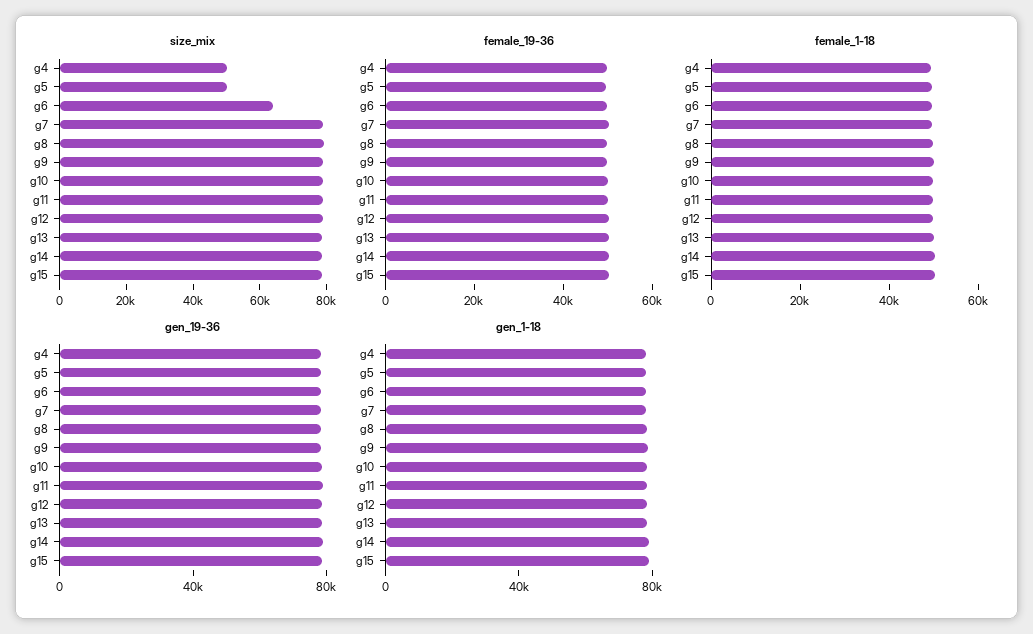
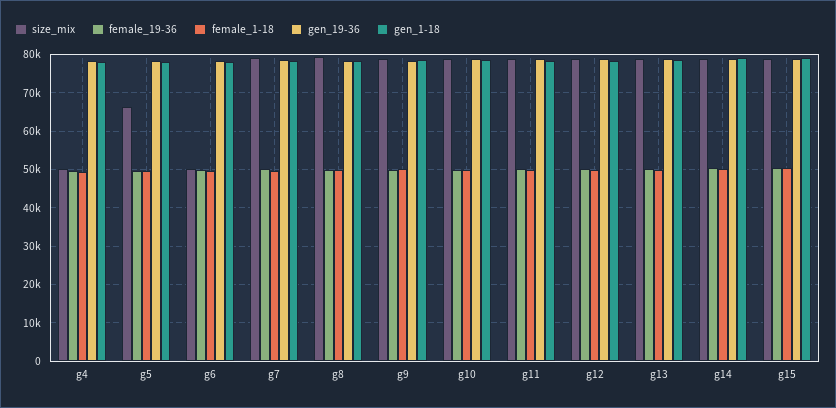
  {
    "size_mix": {
      "g4": 50000,
-     "g5": 50000,
+     "g5": 66000,
-     "g6": 65000,
+     "g6": 50000,
      "g7": 80000,
      "g8": 80000,
      "g9": 78000,
      "g10": 78000,
      "g11": 78000,
      "g12": 78000,
      "g13": 78000,
      "g14": 78000,
      "g15": 78000
    },
    "female_19-36": {
      "g4": 50000,
      "g5": 50000,
      "g6": 50000,
      "g7": 50000,
      "g8": 50000,
      "g9": 50000,
      "g10": 50000,
      "g11": 50000,
      "g12": 50000,
      "g13": 50000,
      "g14": 50000,
      "g15": 50000
    },
    "female_1-18": {
      "g4": 50000,
      "g5": 50000,
      "g6": 50000,
      "g7": 50000,
      "g8": 50000,
      "g9": 50000,
      "g10": 50000,
      "g11": 50000,
      "g12": 50000,
      "g13": 50000,
      "g14": 50000,
      "g15": 50000
    },
    "gen_19-36": {
      "g4": 78000,
      "g5": 78000,
      "g6": 78000,
      "g7": 78000,
      "g8": 78000,
      "g9": 78000,
      "g10": 78000,
      "g11": 78000,
      "g12": 78000,
      "g13": 78000,
      "g14": 78000,
      "g15": 78000
    },
    "gen_1-18": {
      "g4": 78000,
      "g5": 78000,
      "g6": 78000,
      "g7": 78000,
      "g8": 78000,
      "g9": 78000,
      "g10": 78000,
      "g11": 78000,
      "g12": 78000,
      "g13": 78000,
      "g14": 80000,
      "g15": 80000
    }
  }

